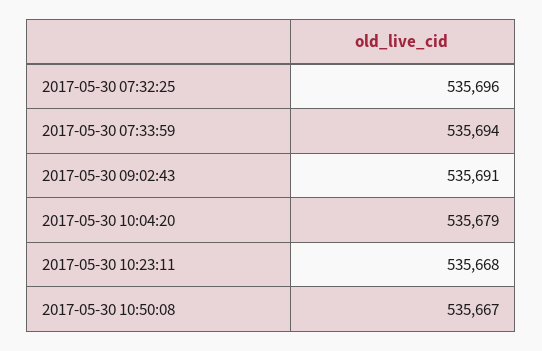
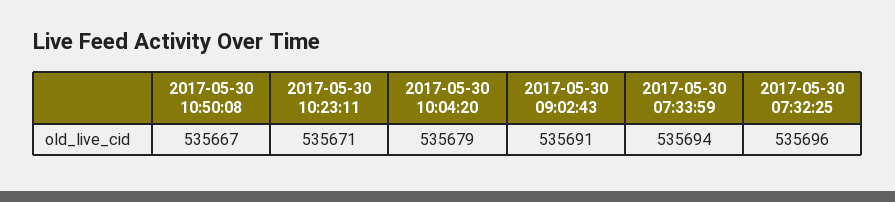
  {
    "2017-05-30 07:32:25": 535696,
    "2017-05-30 07:33:59": 535694,
    "2017-05-30 09:02:43": 535691,
    "2017-05-30 10:04:20": 535679,
-   "2017-05-30 10:23:11": 535668,
+   "2017-05-30 10:23:11": 535671,
    "2017-05-30 10:50:08": 535667
  }

